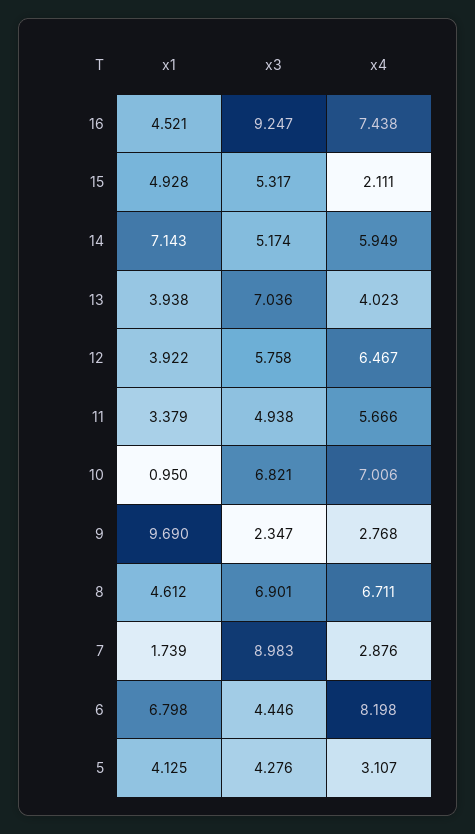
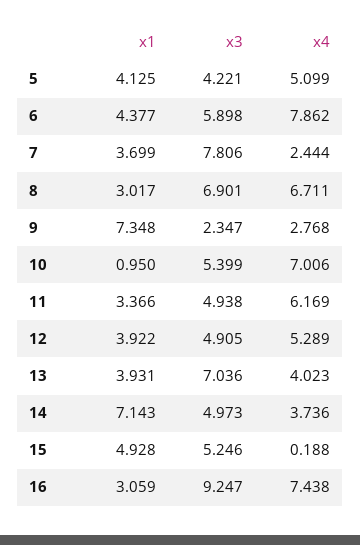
  {
    "x1": {
-     "16": 4.521,
+     "16": 3.059,
      "15": 4.928,
      "14": 7.143,
-     "13": 3.938,
+     "13": 3.931,
      "12": 3.922,
-     "11": 3.379,
+     "11": 3.366,
      "10": 0.95,
-     "9": 9.69,
+     "9": 7.348,
-     "8": 4.612,
+     "8": 3.017,
-     "7": 1.739,
+     "7": 3.699,
-     "6": 6.798,
+     "6": 4.377,
      "5": 4.125
    },
    "x3": {
      "16": 9.247,
-     "15": 5.317,
+     "15": 5.246,
-     "14": 5.174,
+     "14": 4.973,
      "13": 7.036,
-     "12": 5.758,
+     "12": 4.905,
      "11": 4.938,
-     "10": 6.821,
+     "10": 5.399,
      "9": 2.347,
      "8": 6.901,
-     "7": 8.983,
+     "7": 7.806,
-     "6": 4.446,
+     "6": 5.898,
-     "5": 4.276
+     "5": 4.221
    },
    "x4": {
      "16": 7.438,
-     "15": 2.111,
+     "15": 0.188,
-     "14": 5.949,
+     "14": 3.736,
      "13": 4.023,
-     "12": 6.467,
+     "12": 5.289,
-     "11": 5.666,
+     "11": 6.169,
      "10": 7.006,
      "9": 2.768,
      "8": 6.711,
-     "7": 2.876,
+     "7": 2.444,
-     "6": 8.198,
+     "6": 7.862,
-     "5": 3.107
+     "5": 5.099
    }
  }

